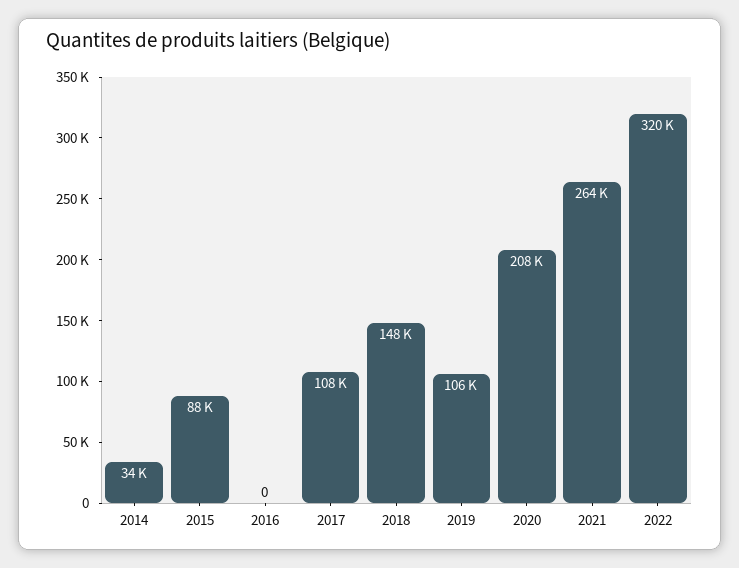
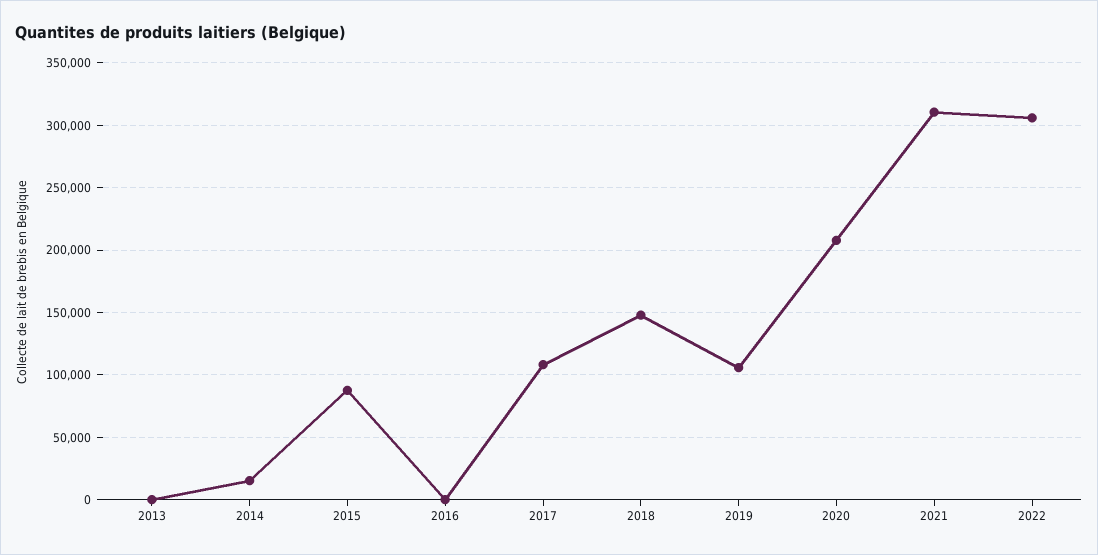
  {
-   "2014": 34000,
+   "2014": 15000,
    "2015": 88000,
    "2016": 0,
    "2017": 108000,
    "2018": 148000,
    "2019": 106000,
    "2020": 208000,
-   "2021": 264000,
+   "2021": 310000,
-   "2022": 320000
+   "2022": 305000,
+   "2013": 0
  }

